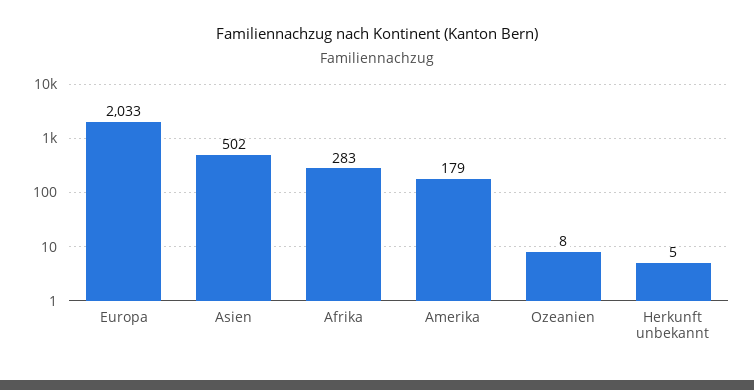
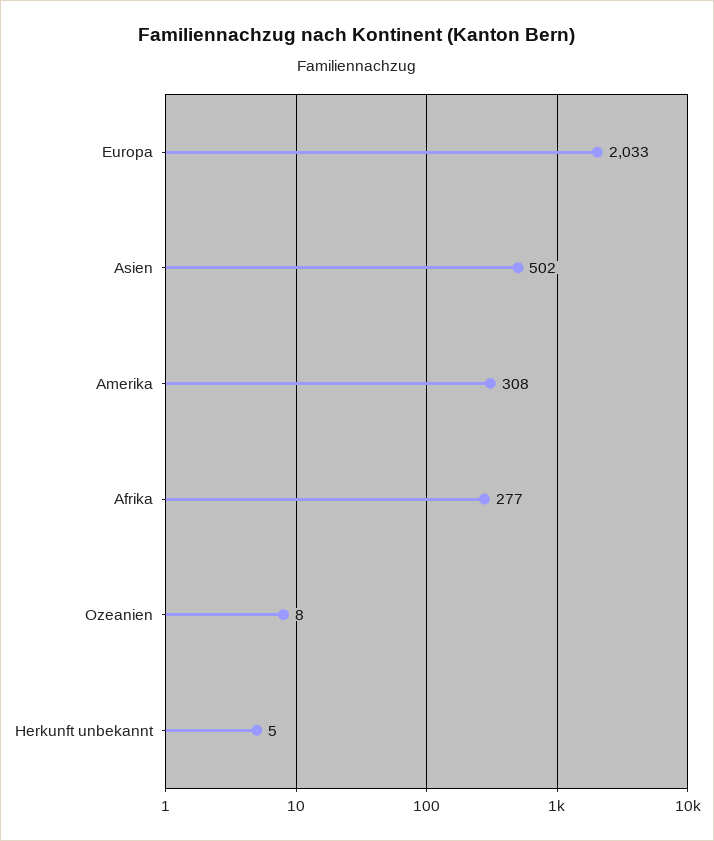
  {
    "Europa": 2033,
    "Asien": 502,
-   "Afrika": 283,
+   "Afrika": 277,
-   "Amerika": 179,
+   "Amerika": 308,
    "Ozeanien": 8,
    "Herkunft unbekannt": 5
  }

